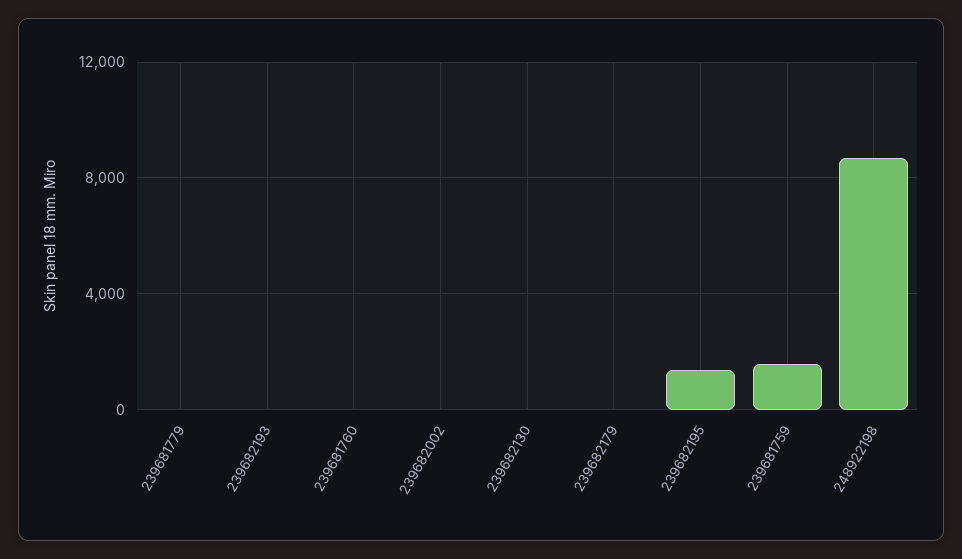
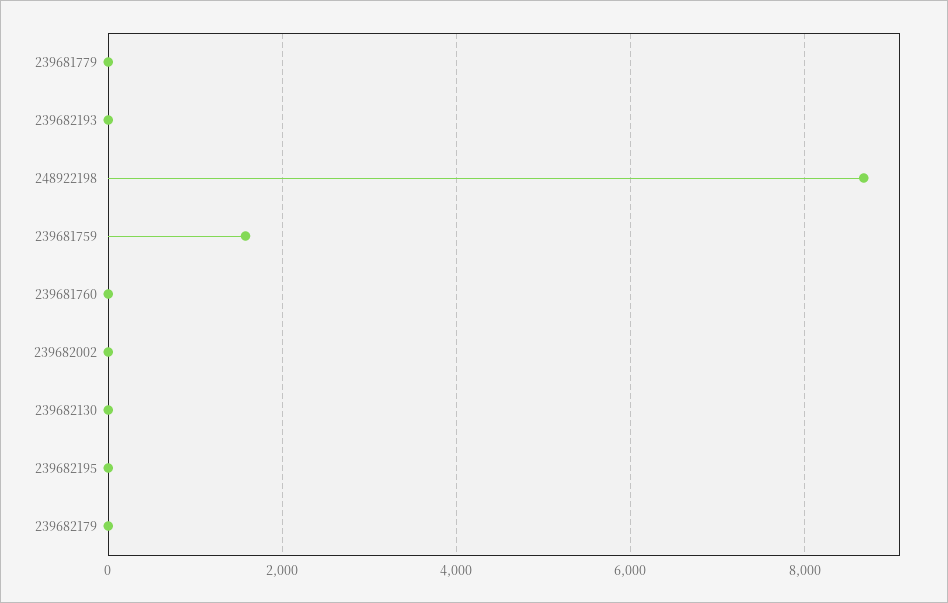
  {
    "239681779": 0,
    "239682193": 0,
    "239681760": 0,
    "239682002": 0,
    "239682130": 0,
    "239682179": 0,
-   "239682195": 1500,
+   "239682195": 0,
    "239681759": 1600,
    "248922198": 8600
  }

